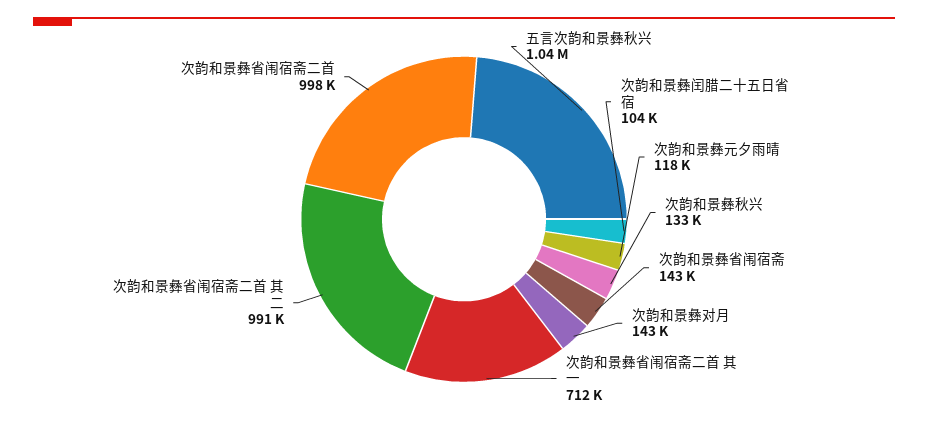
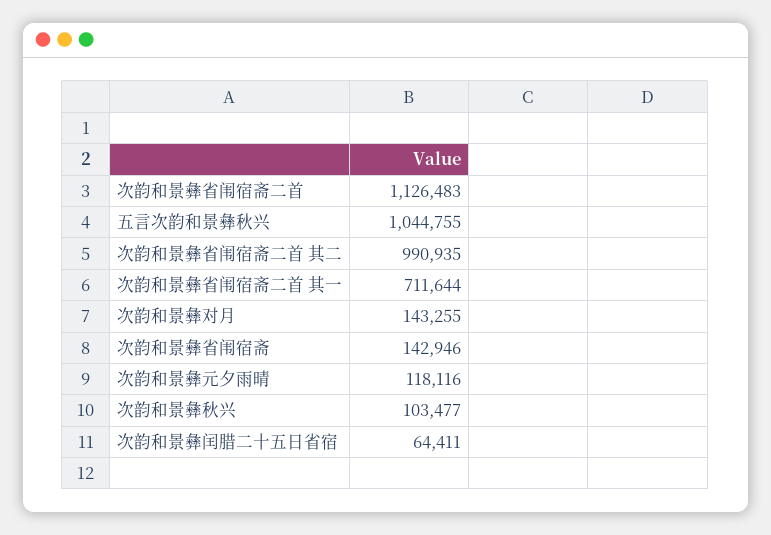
  {
    "五言次韵和景彝秋兴": 1044755,
-   "次韵和景彝闰腊二十五日省宿": 104000,
+   "次韵和景彝闰腊二十五日省宿": 64411,
    "次韵和景彝元夕雨晴": 118116,
-   "次韵和景彝秋兴": 133000,
+   "次韵和景彝秋兴": 103477,
    "次韵和景彝省闱宿斋": 142946,
    "次韵和景彝对月": 143255,
    "次韵和景彝省闱宿斋二首 其一": 711644,
    "次韵和景彝省闱宿斋二首 其二": 990935,
-   "次韵和景彝省闱宿斋二首": 998000
+   "次韵和景彝省闱宿斋二首": 1126483
  }

